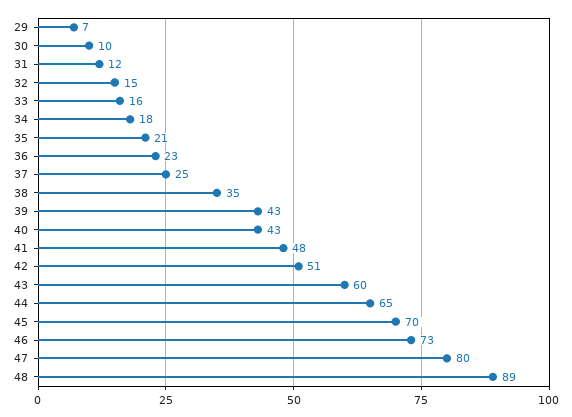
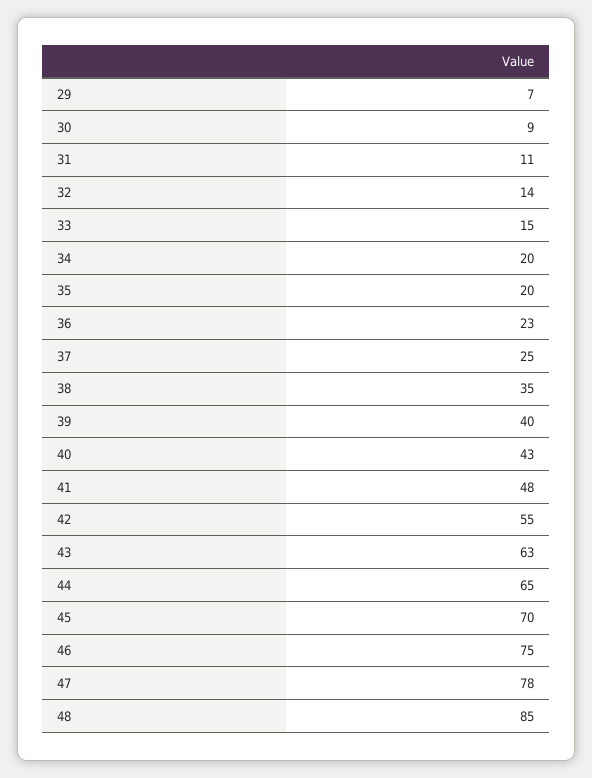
  {
    "29": 7,
-   "30": 10,
+   "30": 9,
-   "31": 12,
+   "31": 11,
-   "32": 15,
+   "32": 14,
-   "33": 16,
+   "33": 15,
-   "34": 18,
+   "34": 20,
-   "35": 21,
+   "35": 20,
    "36": 23,
    "37": 25,
    "38": 35,
-   "39": 43,
+   "39": 40,
    "40": 43,
    "41": 48,
-   "42": 51,
+   "42": 55,
-   "43": 60,
+   "43": 63,
    "44": 65,
    "45": 70,
-   "46": 73,
+   "46": 75,
-   "47": 80,
+   "47": 78,
-   "48": 89
+   "48": 85
  }

